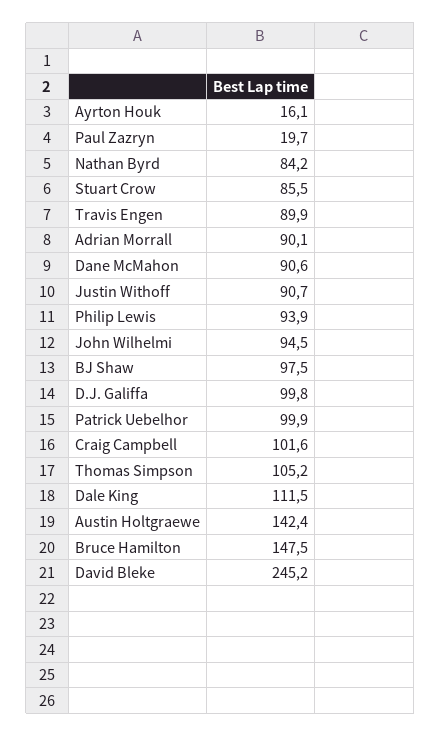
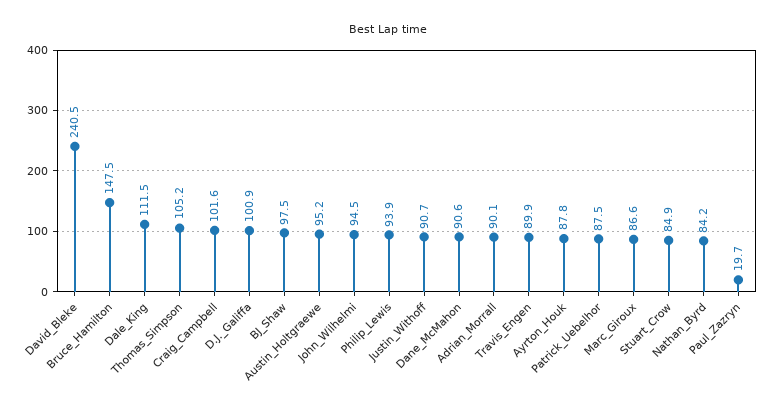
  {
-   "Ayrton Houk": 16.1,
+   "Ayrton Houk": 87.8,
    "Paul Zazryn": 19.7,
    "Nathan Byrd": 84.2,
-   "Stuart Crow": 85.5,
+   "Stuart Crow": 84.9,
    "Travis Engen": 89.9,
    "Adrian Morrall": 90.1,
    "Dane McMahon": 90.6,
    "Justin Withoff": 90.7,
    "Philip Lewis": 93.9,
    "John Wilhelmi": 94.5,
    "BJ Shaw": 97.5,
-   "D.J. Galiffa": 99.8,
+   "D.J. Galiffa": 100.9,
-   "Patrick Uebelhor": 99.9,
+   "Patrick Uebelhor": 87.5,
    "Craig Campbell": 101.6,
    "Thomas Simpson": 105.2,
    "Dale King": 111.5,
-   "Austin Holtgraewe": 142.4,
+   "Austin Holtgraewe": 95.2,
    "Bruce Hamilton": 147.5,
-   "David Bleke": 245.2
+   "David Bleke": 240.5,
+   "Marc_Giroux": 86.6
  }

